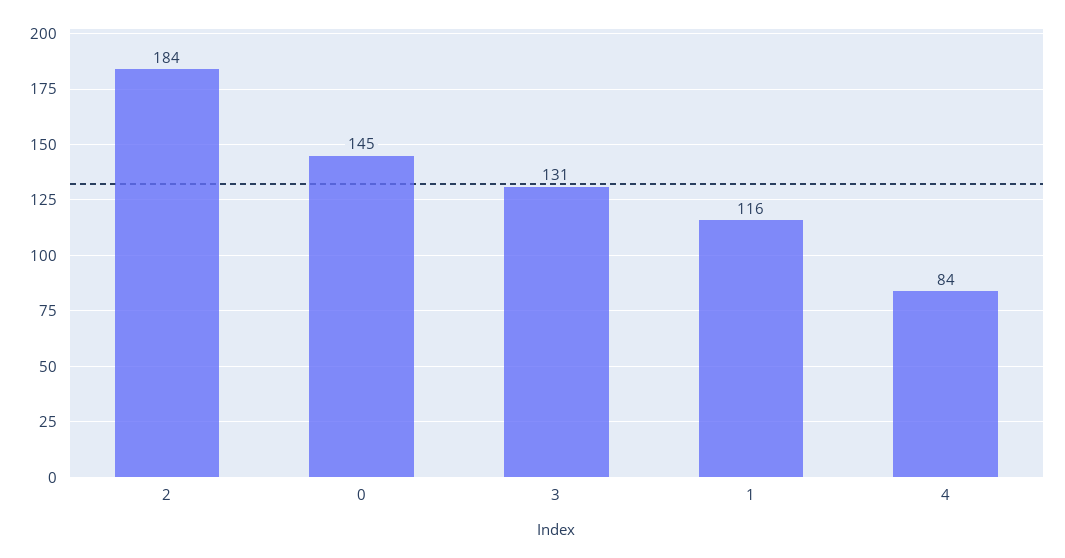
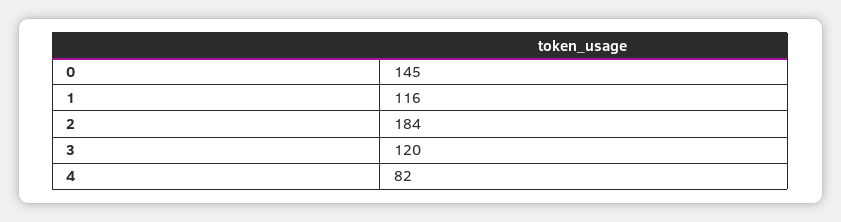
  {
    "2": 184,
    "0": 145,
-   "3": 131,
+   "3": 120,
    "1": 116,
-   "4": 84
+   "4": 82
  }

